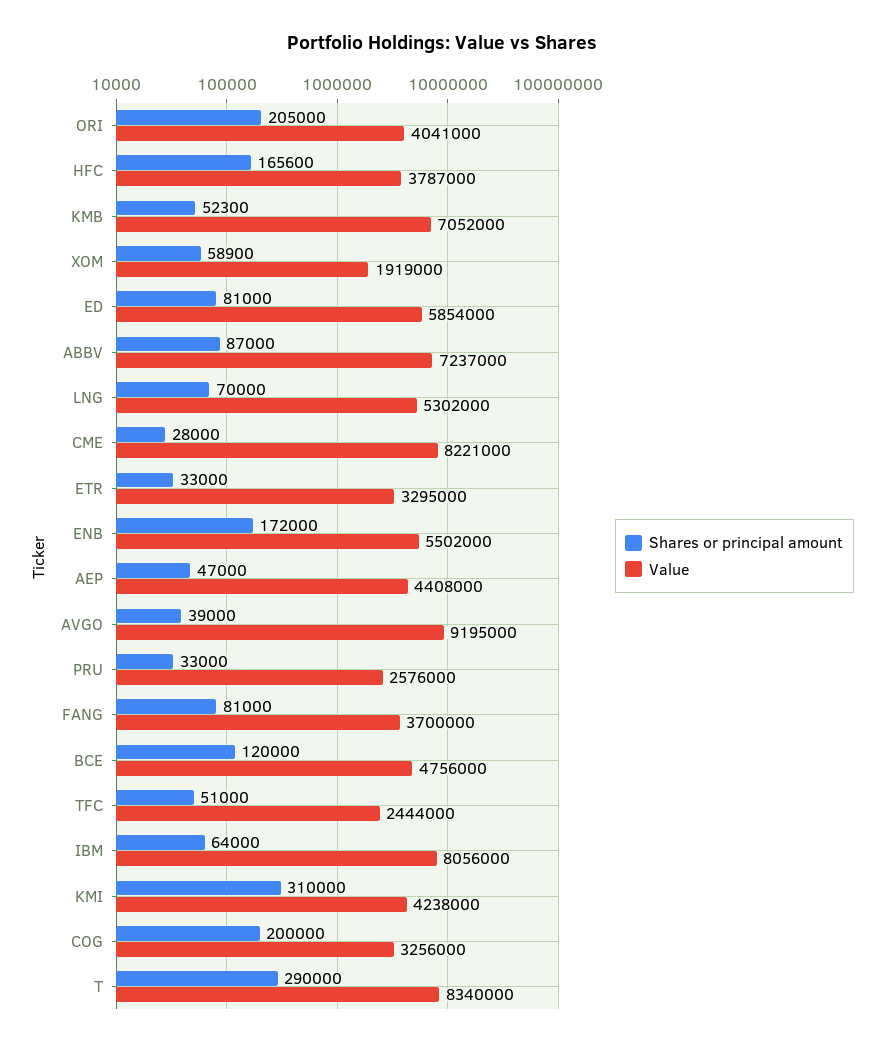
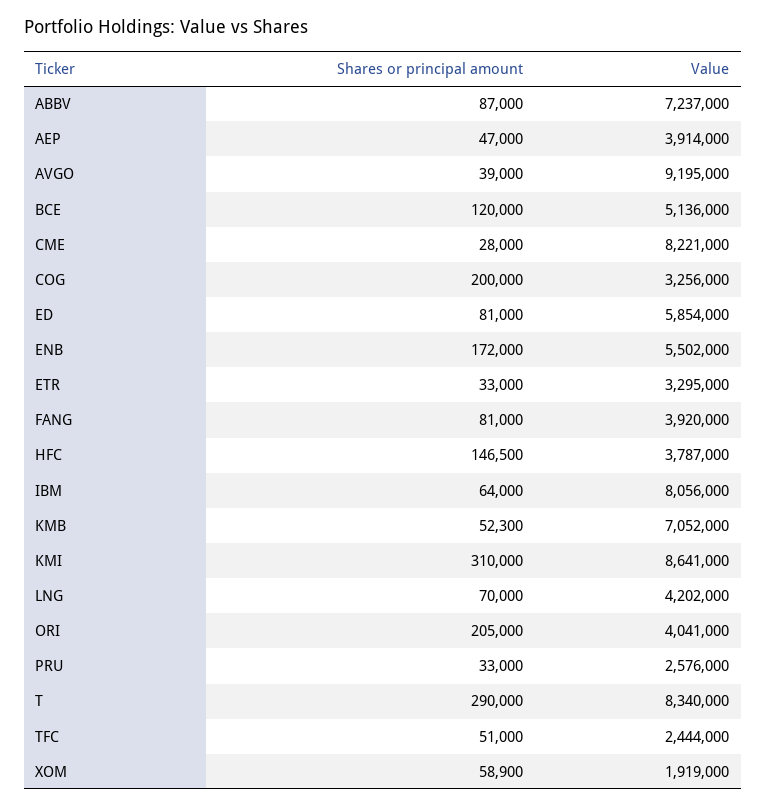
  {
    "Shares or principal amount": {
      "ORI": 205000,
-     "HFC": 165600,
+     "HFC": 146500,
      "KMB": 52300,
      "XOM": 58900,
      "ED": 81000,
      "ABBV": 87000,
      "LNG": 70000,
      "CME": 28000,
      "ETR": 33000,
      "ENB": 172000,
      "AEP": 47000,
      "AVGO": 39000,
      "PRU": 33000,
      "FANG": 81000,
      "BCE": 120000,
      "TFC": 51000,
      "IBM": 64000,
      "KMI": 310000,
      "COG": 200000,
      "T": 290000
    },
    "Value": {
      "ORI": 4041000,
      "HFC": 3787000,
      "KMB": 7052000,
      "XOM": 1919000,
      "ED": 5854000,
      "ABBV": 7237000,
-     "LNG": 5302000,
+     "LNG": 4202000,
      "CME": 8221000,
      "ETR": 3295000,
      "ENB": 5502000,
-     "AEP": 4408000,
+     "AEP": 3914000,
      "AVGO": 9195000,
      "PRU": 2576000,
-     "FANG": 3700000,
+     "FANG": 3920000,
-     "BCE": 4756000,
+     "BCE": 5136000,
      "TFC": 2444000,
      "IBM": 8056000,
-     "KMI": 4238000,
+     "KMI": 8641000,
      "COG": 3256000,
      "T": 8340000
    }
  }

